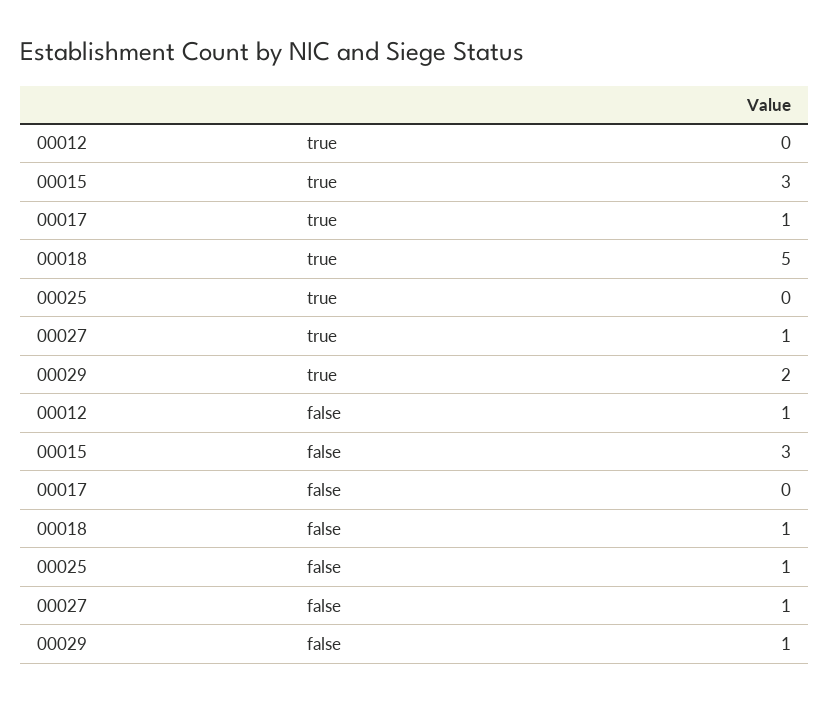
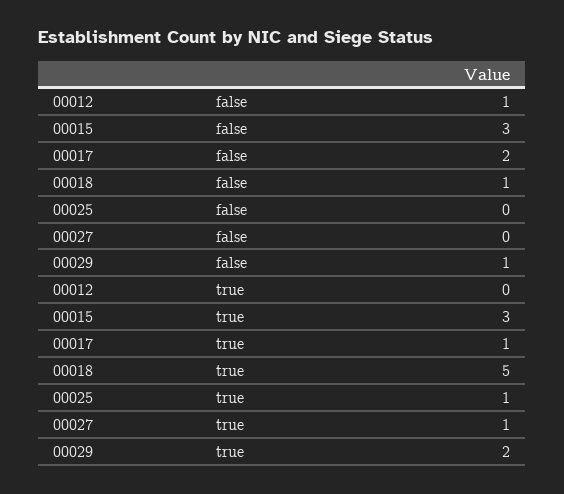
  {
    "00012": {
      "true": 0,
      "false": 1
    },
    "00015": {
      "true": 3,
      "false": 3
    },
    "00017": {
      "true": 1,
-     "false": 0
+     "false": 2
    },
    "00018": {
      "true": 5,
      "false": 1
    },
    "00025": {
-     "true": 0,
+     "true": 1,
-     "false": 1
+     "false": 0
    },
    "00027": {
      "true": 1,
-     "false": 1
+     "false": 0
    },
    "00029": {
      "true": 2,
      "false": 1
    }
  }

